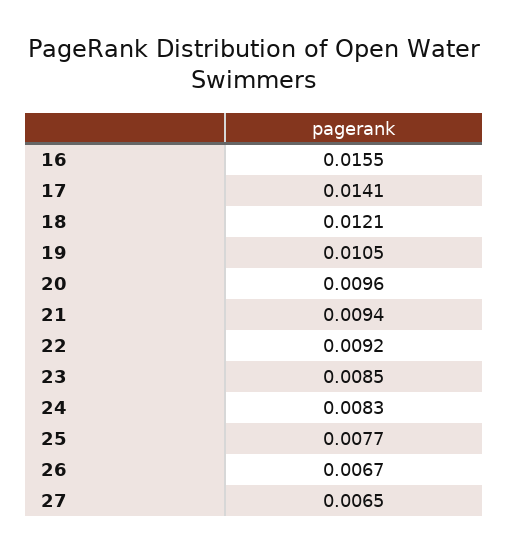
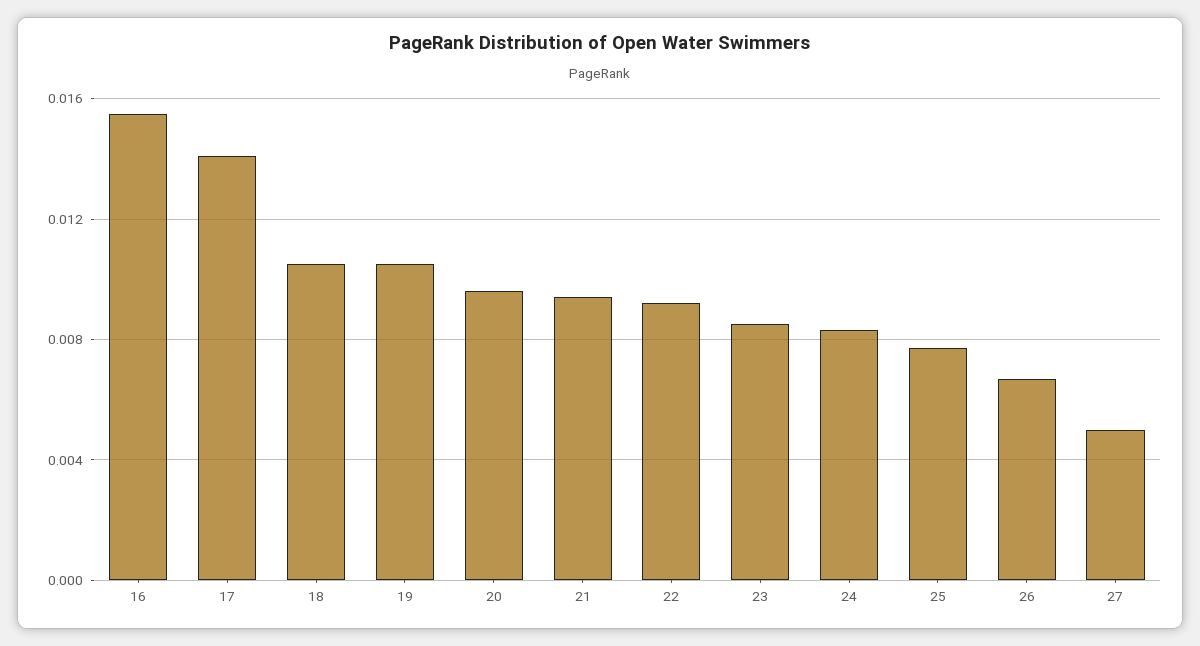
  {
    "16": 0.0155,
    "17": 0.0141,
-   "18": 0.0121,
+   "18": 0.0105,
    "19": 0.0105,
    "20": 0.0096,
    "21": 0.0094,
    "22": 0.0092,
    "23": 0.0085,
    "24": 0.0083,
    "25": 0.0077,
    "26": 0.0067,
-   "27": 0.0065
+   "27": 0.005
  }

